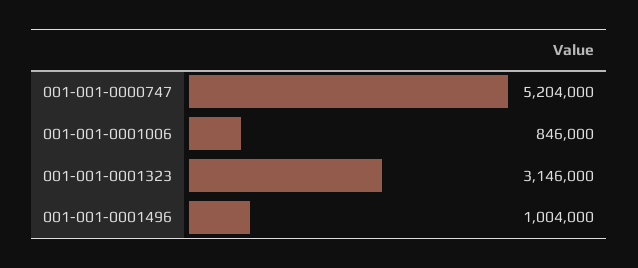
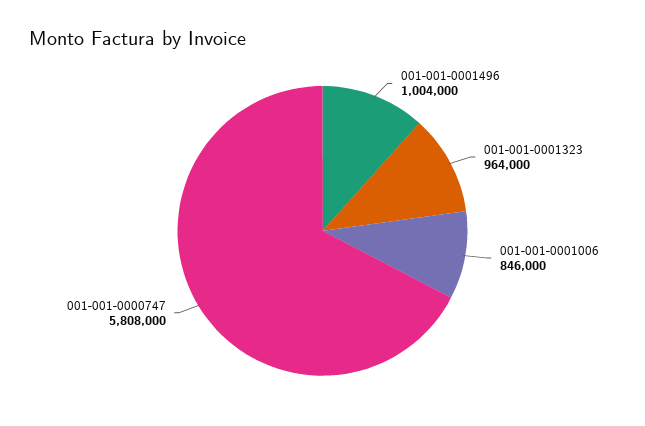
  {
-   "001-001-0000747": 5204000,
+   "001-001-0000747": 5808000,
    "001-001-0001006": 846000,
-   "001-001-0001323": 3146000,
+   "001-001-0001323": 964000,
    "001-001-0001496": 1004000
  }

